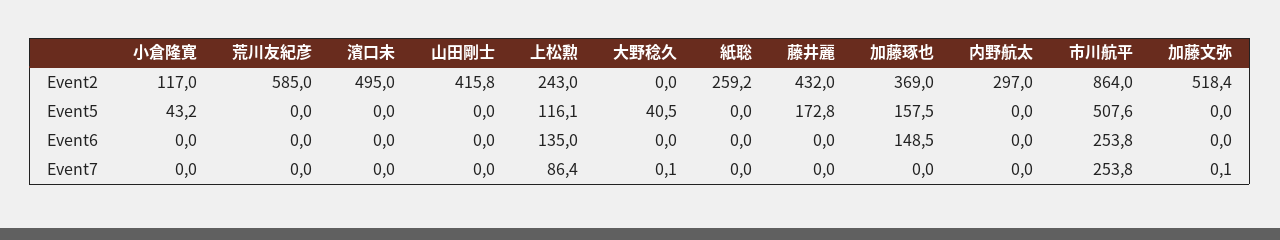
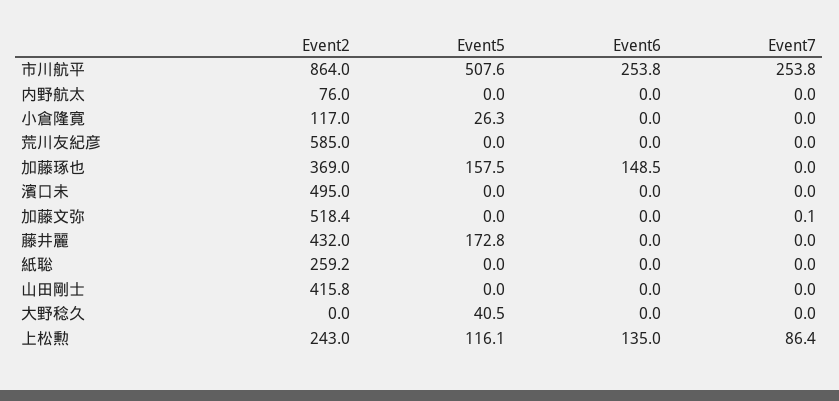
  {
    "小倉隆寛": {
      "Event2": 117,
-     "Event5": 43.2,
+     "Event5": 26.3,
      "Event6": 0,
      "Event7": 0
    },
    "荒川友紀彦": {
      "Event2": 585,
      "Event5": 0,
      "Event6": 0,
      "Event7": 0
    },
    "濱口未": {
      "Event2": 495,
      "Event5": 0,
      "Event6": 0,
      "Event7": 0
    },
    "山田剛士": {
      "Event2": 415.8,
      "Event5": 0,
      "Event6": 0,
      "Event7": 0
    },
    "上松勲": {
      "Event2": 243,
      "Event5": 116.1,
      "Event6": 135,
      "Event7": 86.4
    },
    "大野稔久": {
      "Event2": 0,
      "Event5": 40.5,
      "Event6": 0,
-     "Event7": 0.1
+     "Event7": 0
    },
    "紙聡": {
      "Event2": 259.2,
      "Event5": 0,
      "Event6": 0,
      "Event7": 0
    },
    "藤井麗": {
      "Event2": 432,
      "Event5": 172.8,
      "Event6": 0,
      "Event7": 0
    },
    "加藤琢也": {
      "Event2": 369,
      "Event5": 157.5,
      "Event6": 148.5,
      "Event7": 0
    },
    "内野航太": {
-     "Event2": 297,
+     "Event2": 76,
      "Event5": 0,
      "Event6": 0,
      "Event7": 0
    },
    "市川航平": {
      "Event2": 864,
      "Event5": 507.6,
      "Event6": 253.8,
      "Event7": 253.8
    },
    "加藤文弥": {
      "Event2": 518.4,
      "Event5": 0,
      "Event6": 0,
      "Event7": 0.1
    }
  }

